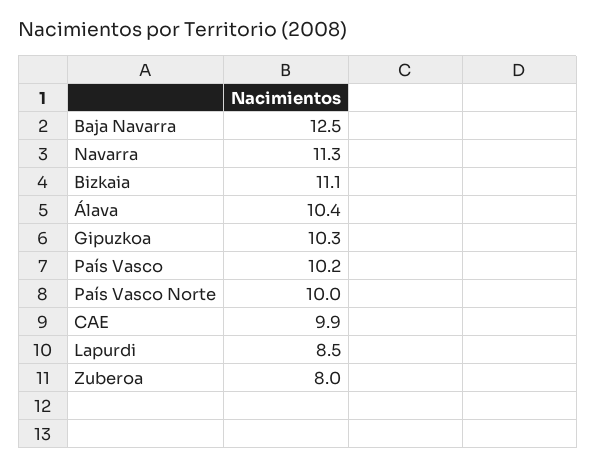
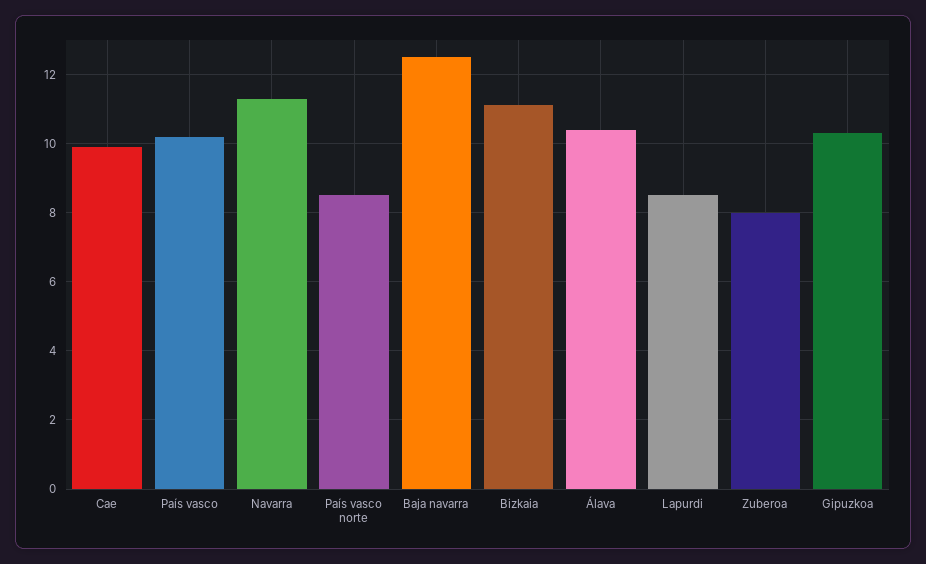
  {
    "Baja Navarra": 12.5,
    "Navarra": 11.3,
    "Bizkaia": 11.1,
    "Álava": 10.4,
    "Gipuzkoa": 10.3,
    "País Vasco": 10.2,
-   "País Vasco Norte": 10,
+   "País Vasco Norte": 8.5,
    "CAE": 9.9,
    "Lapurdi": 8.5,
    "Zuberoa": 8
  }

